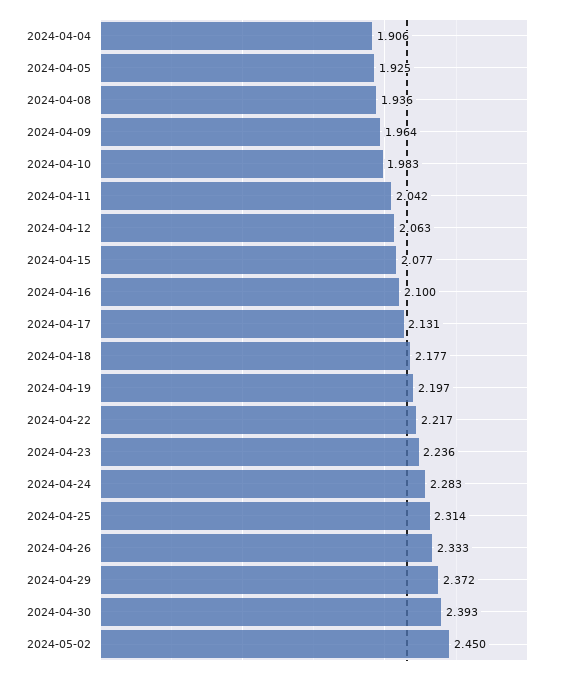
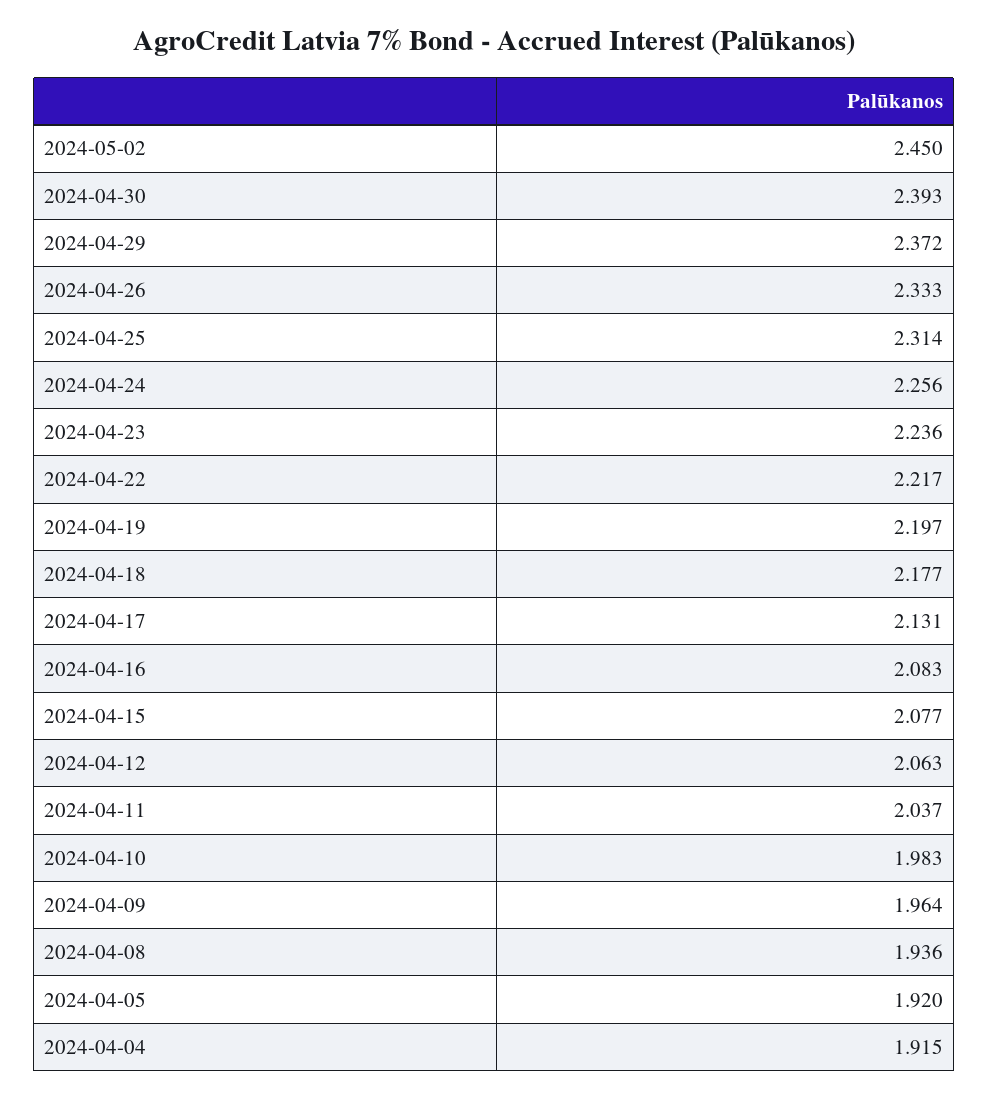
  {
-   "2024-04-04": 1.906,
+   "2024-04-04": 1.915,
-   "2024-04-05": 1.925,
+   "2024-04-05": 1.92,
    "2024-04-08": 1.936,
    "2024-04-09": 1.964,
    "2024-04-10": 1.983,
-   "2024-04-11": 2.042,
+   "2024-04-11": 2.037,
    "2024-04-12": 2.063,
    "2024-04-15": 2.077,
-   "2024-04-16": 2.1,
+   "2024-04-16": 2.083,
    "2024-04-17": 2.131,
    "2024-04-18": 2.177,
    "2024-04-19": 2.197,
    "2024-04-22": 2.217,
    "2024-04-23": 2.236,
-   "2024-04-24": 2.283,
+   "2024-04-24": 2.256,
    "2024-04-25": 2.314,
    "2024-04-26": 2.333,
    "2024-04-29": 2.372,
    "2024-04-30": 2.393,
    "2024-05-02": 2.45
  }

